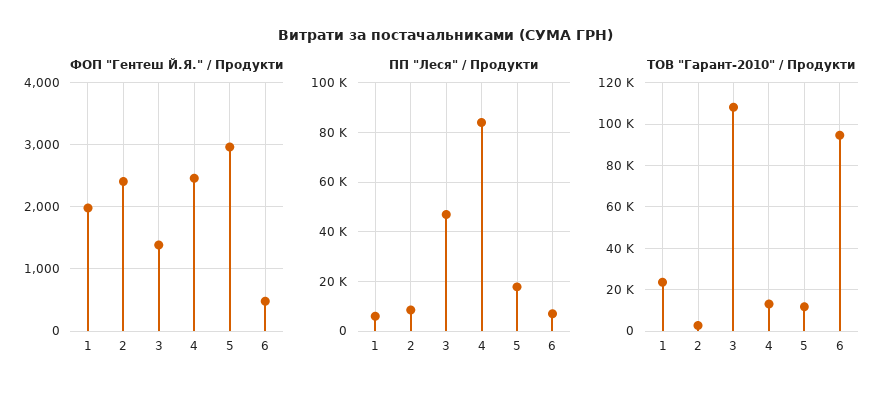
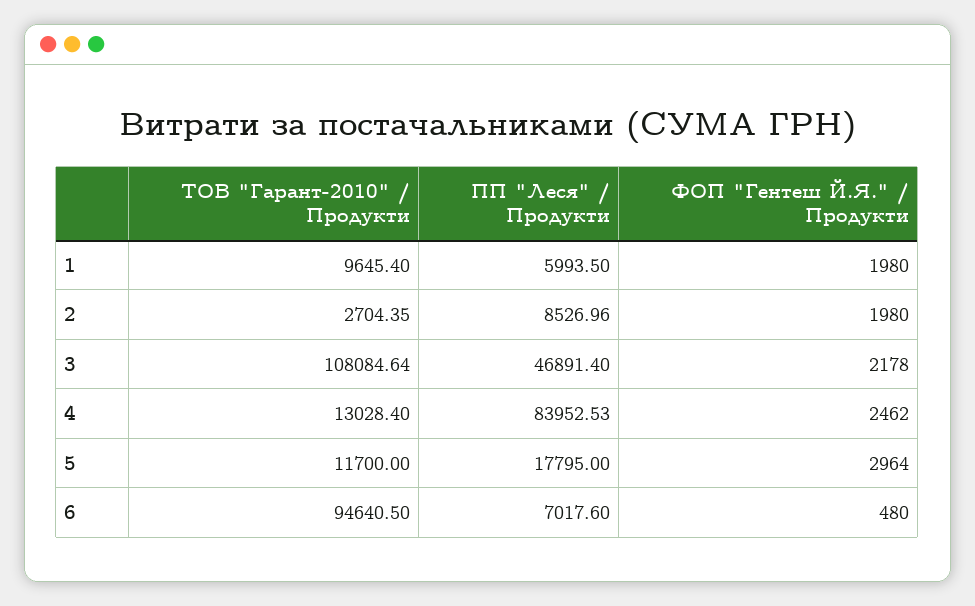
  {
    "ФОП \"Гентеш Й.Я.\" / Продукти": {
      "1": 1980,
-     "2": 2400,
+     "2": 1980,
-     "3": 1400,
+     "3": 2178,
      "4": 2462,
      "5": 2964,
      "6": 480
    },
    "ПП \"Леся\" / Продукти": {
      "1": 5993.5,
      "2": 8526.96,
      "3": 46891.4,
      "4": 83952.53,
      "5": 17795,
      "6": 7017.6
    },
    "ТОВ \"Гарант-2010\" / Продукти": {
-     "1": 25000,
+     "1": 9645.4,
      "2": 2704.35,
      "3": 108084.64,
      "4": 13028.4,
      "5": 11700,
      "6": 94640.5
    }
  }

